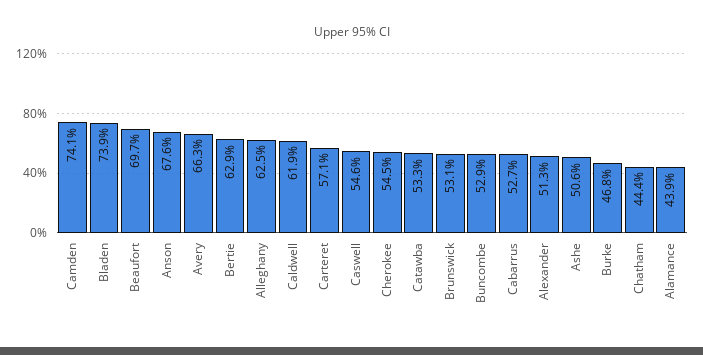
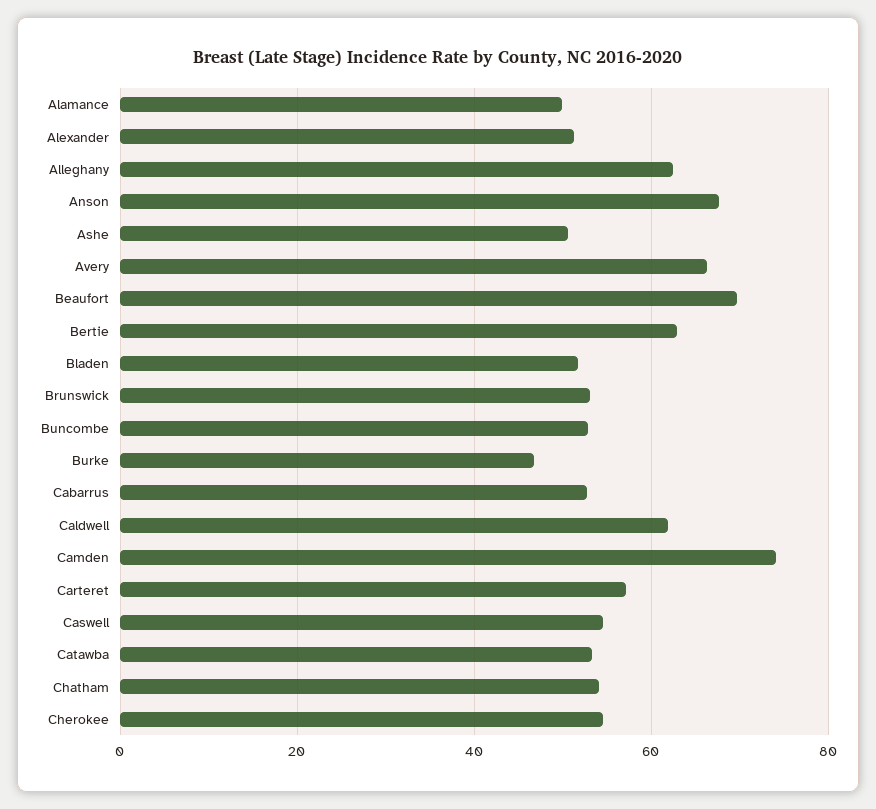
  {
    "Camden": 74.1,
-   "Bladen": 73.9,
+   "Bladen": 52,
    "Beaufort": 69.7,
    "Anson": 67.6,
    "Avery": 66.3,
    "Bertie": 62.9,
    "Alleghany": 62.5,
    "Caldwell": 61.9,
    "Carteret": 57.1,
    "Caswell": 54.6,
    "Cherokee": 54.5,
    "Catawba": 53.3,
    "Brunswick": 53.1,
    "Buncombe": 52.9,
    "Cabarrus": 52.7,
    "Alexander": 51.3,
    "Ashe": 50.6,
    "Burke": 46.8,
-   "Chatham": 44.4,
+   "Chatham": 54,
-   "Alamance": 43.9
+   "Alamance": 50
  }

